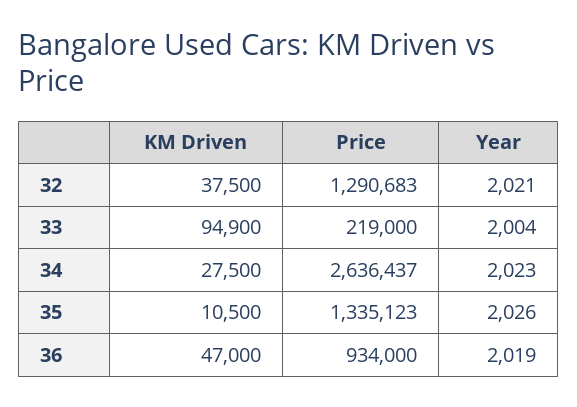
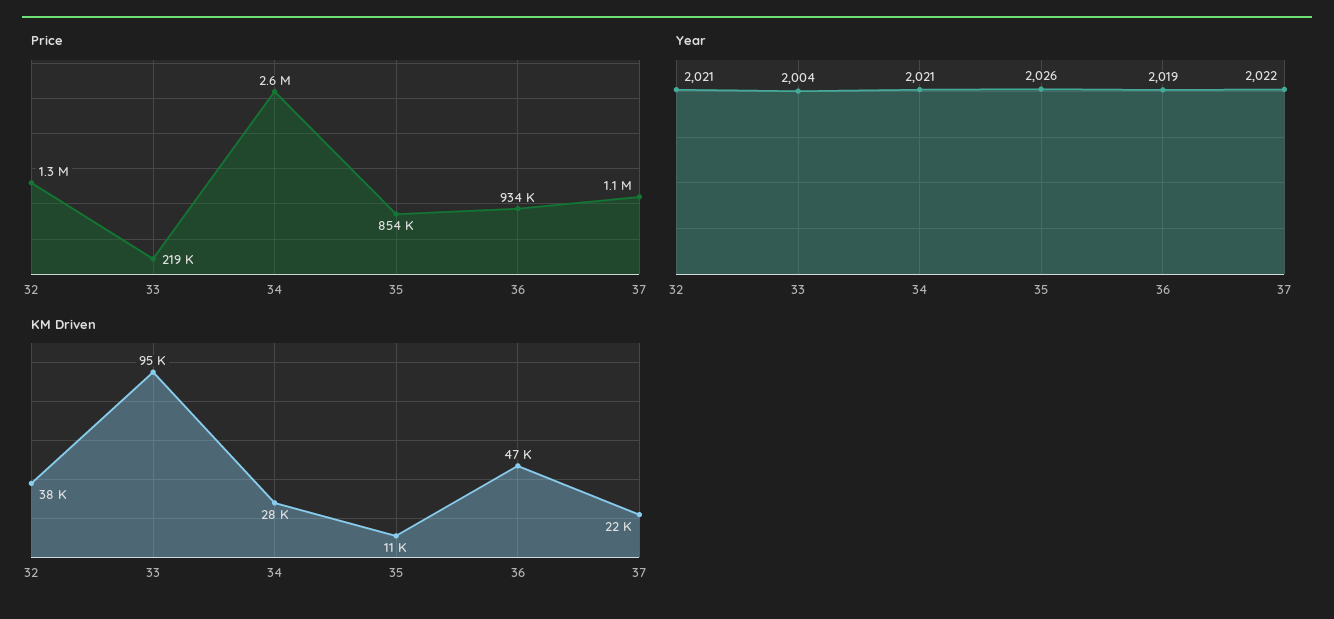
  {
    "KM Driven": {
      "32": 37500,
      "33": 94900,
      "34": 27500,
      "35": 10500,
-     "36": 47000
+     "36": 47000,
+     "37": 22000
    },
    "Price": {
      "32": 1290683,
      "33": 219000,
      "34": 2636437,
-     "35": 1335123,
+     "35": 854000,
-     "36": 934000
+     "36": 934000,
+     "37": 1100000
    },
    "Year": {
      "32": 2021,
      "33": 2004,
-     "34": 2023,
+     "34": 2021,
      "35": 2026,
-     "36": 2019
+     "36": 2019,
+     "37": 2022
    }
  }

